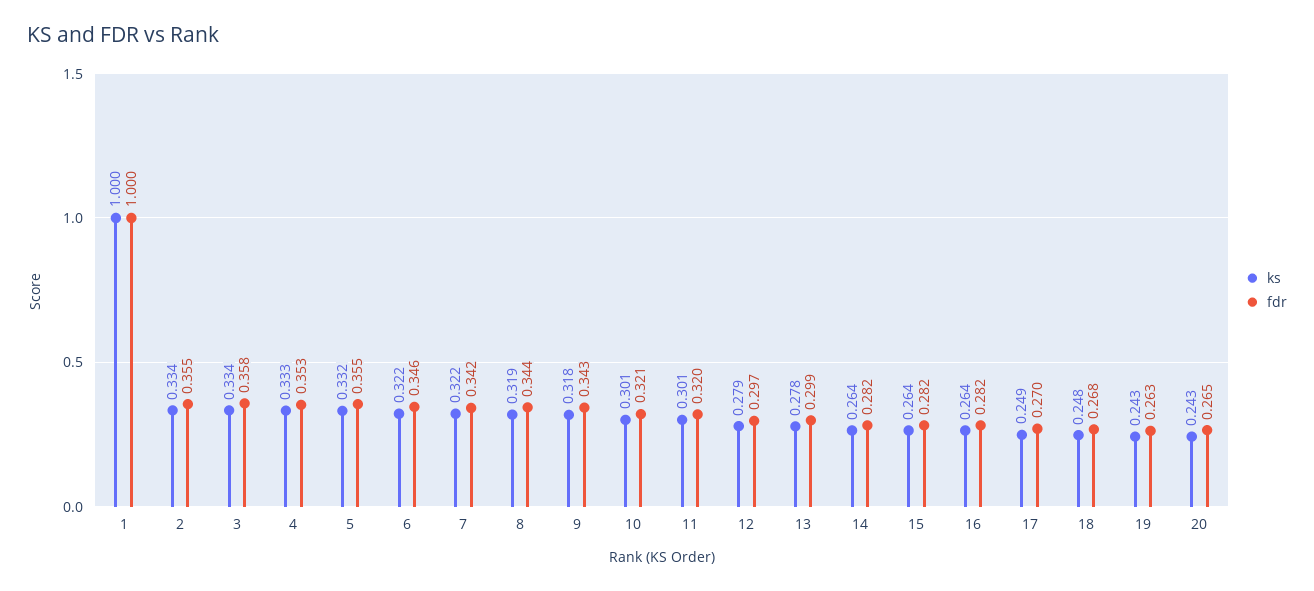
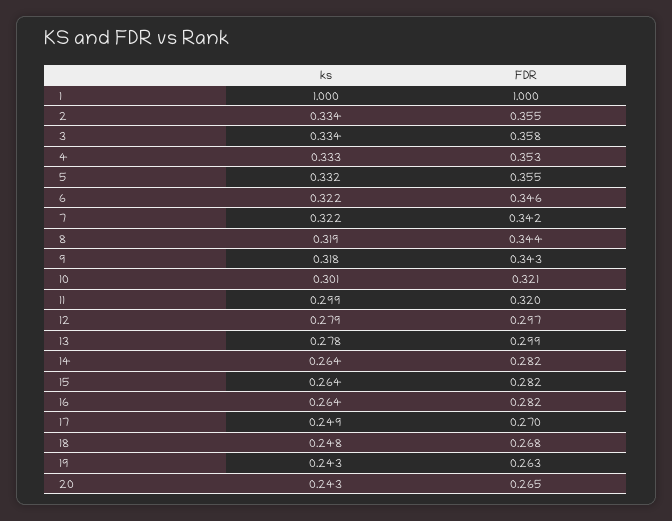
  {
    "ks": {
      "1": 1,
      "2": 0.334,
      "3": 0.334,
      "4": 0.333,
      "5": 0.332,
      "6": 0.322,
      "7": 0.322,
      "8": 0.319,
      "9": 0.318,
      "10": 0.301,
-     "11": 0.301,
+     "11": 0.299,
      "12": 0.279,
      "13": 0.278,
      "14": 0.264,
      "15": 0.264,
      "16": 0.264,
      "17": 0.249,
      "18": 0.248,
      "19": 0.243,
      "20": 0.243
    },
    "fdr": {
      "1": 1,
      "2": 0.355,
      "3": 0.358,
      "4": 0.353,
      "5": 0.355,
      "6": 0.346,
      "7": 0.342,
      "8": 0.344,
      "9": 0.343,
      "10": 0.321,
      "11": 0.32,
      "12": 0.297,
      "13": 0.299,
      "14": 0.282,
      "15": 0.282,
      "16": 0.282,
      "17": 0.27,
      "18": 0.268,
      "19": 0.263,
      "20": 0.265
    }
  }

